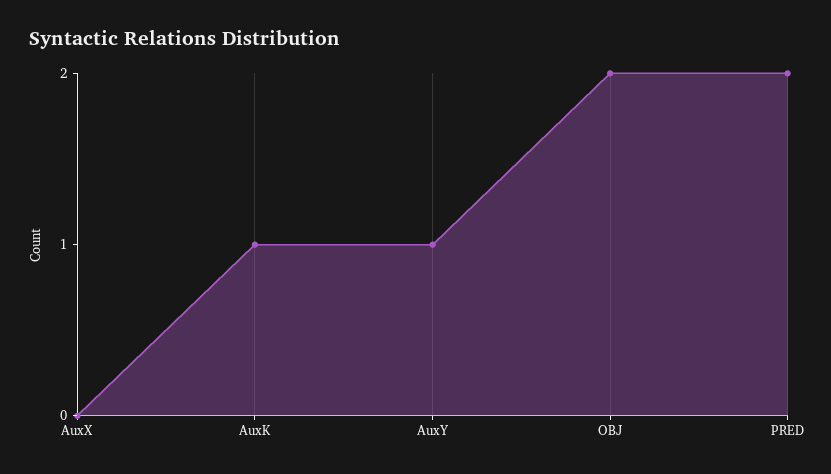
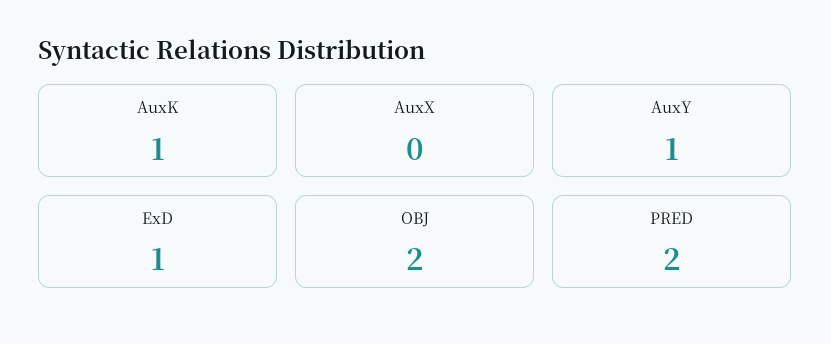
  {
    "AuxX": 0,
    "AuxK": 1,
    "AuxY": 1,
    "OBJ": 2,
-   "PRED": 2
+   "PRED": 2,
+   "ExD": 1
  }

